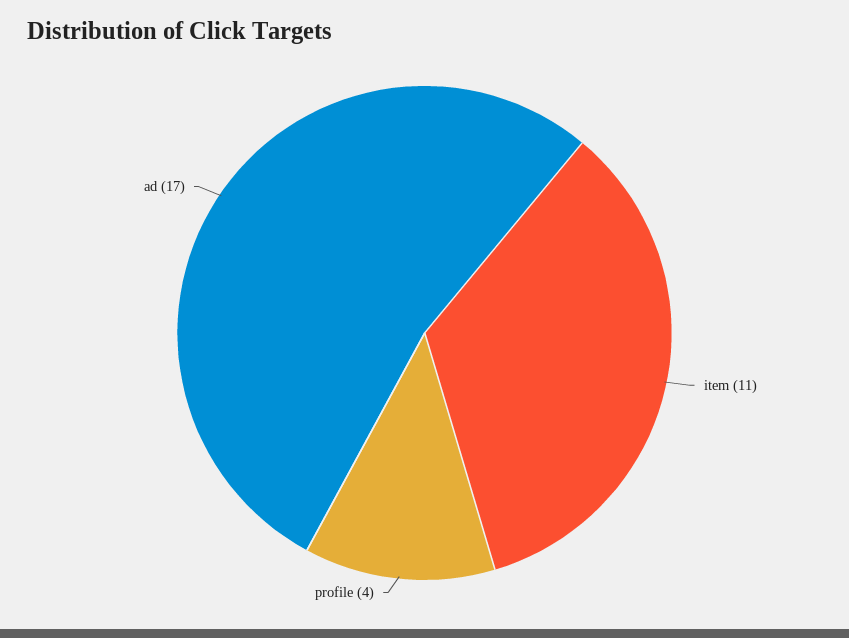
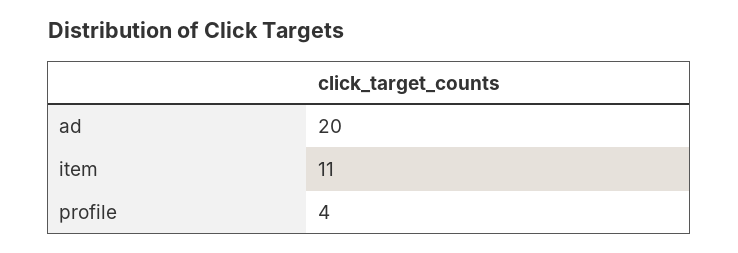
  {
    "item": 11,
    "profile": 4,
-   "ad": 17
+   "ad": 20
  }

